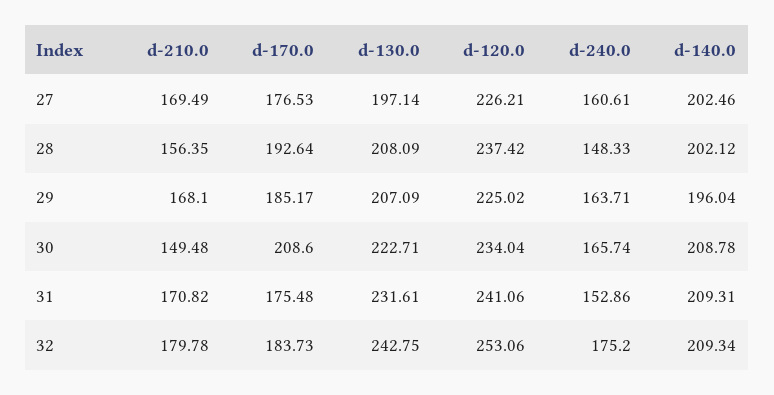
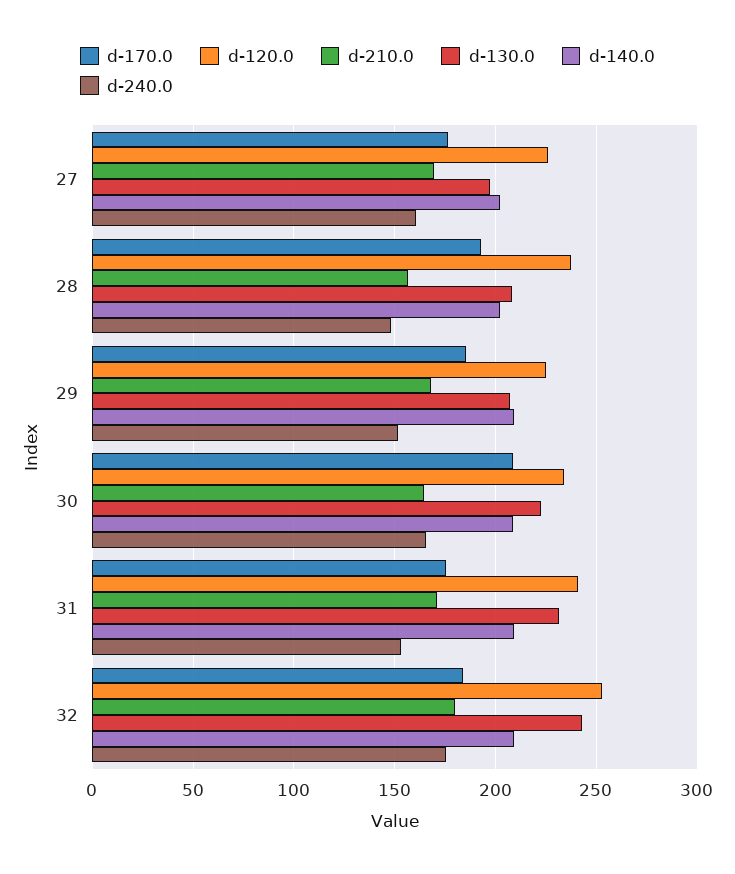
  {
    "d-210.0": {
      "27": 169.49,
      "28": 156.35,
      "29": 168.1,
-     "30": 149.48,
+     "30": 165,
      "31": 170.82,
      "32": 179.78
    },
    "d-170.0": {
      "27": 176.53,
      "28": 192.64,
      "29": 185.17,
      "30": 208.6,
      "31": 175.48,
      "32": 183.73
    },
    "d-130.0": {
      "27": 197.14,
      "28": 208.09,
      "29": 207.09,
      "30": 222.71,
      "31": 231.61,
      "32": 242.75
    },
    "d-120.0": {
      "27": 226.21,
      "28": 237.42,
      "29": 225.02,
      "30": 234.04,
      "31": 241.06,
      "32": 253.06
    },
    "d-240.0": {
      "27": 160.61,
      "28": 148.33,
-     "29": 163.71,
+     "29": 150,
      "30": 165.74,
      "31": 152.86,
      "32": 175.2
    },
    "d-140.0": {
      "27": 202.46,
      "28": 202.12,
-     "29": 196.04,
+     "29": 210,
      "30": 208.78,
      "31": 209.31,
      "32": 209.34
    }
  }

